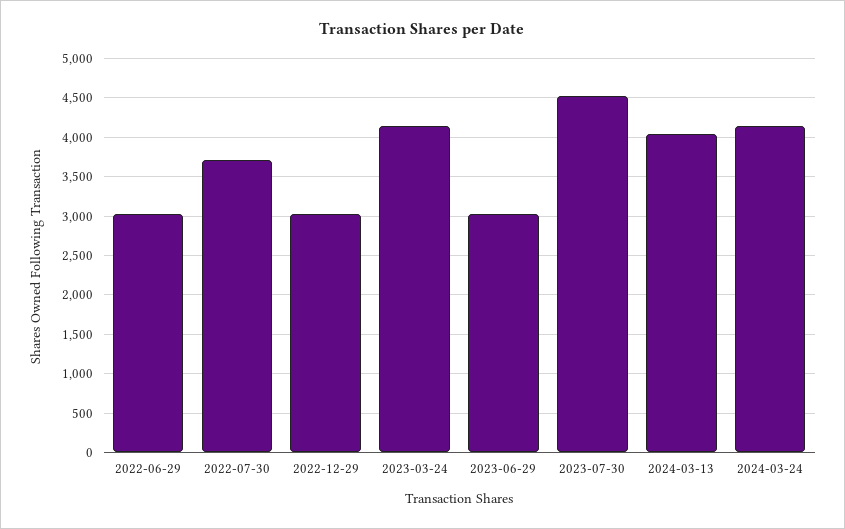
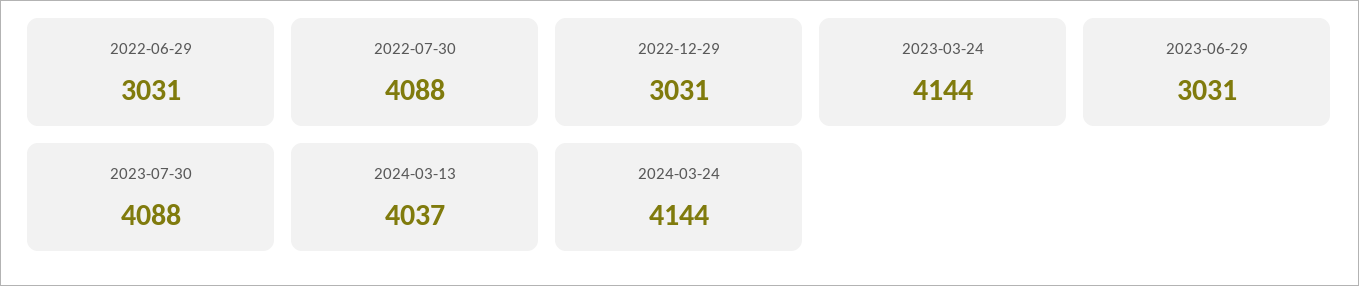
  {
    "2022-06-29": 3031,
-   "2022-07-30": 3700,
+   "2022-07-30": 4088,
    "2022-12-29": 3031,
    "2023-03-24": 4144,
    "2023-06-29": 3031,
-   "2023-07-30": 4500,
+   "2023-07-30": 4088,
    "2024-03-13": 4037,
    "2024-03-24": 4144
  }

